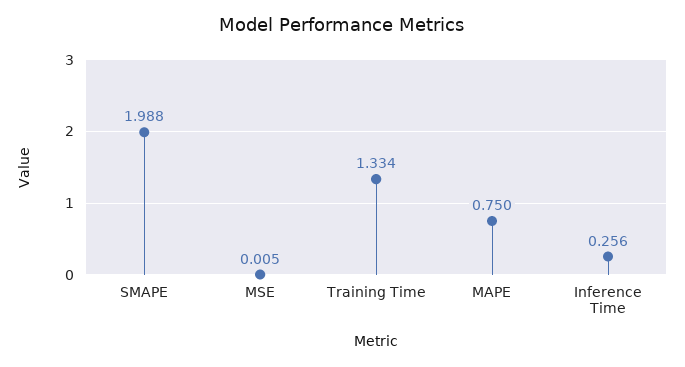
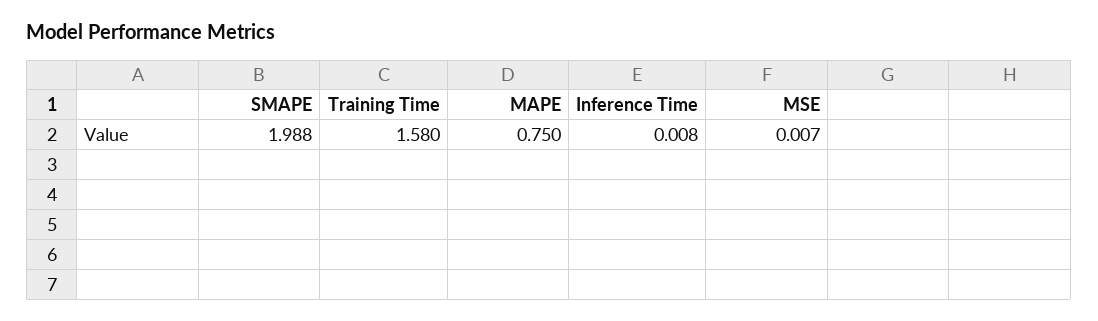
  {
    "SMAPE": 1.988,
-   "MSE": 0.005,
+   "MSE": 0.007,
-   "Training Time": 1.334,
+   "Training Time": 1.58,
    "MAPE": 0.75,
-   "Inference Time": 0.256
+   "Inference Time": 0.008
  }

